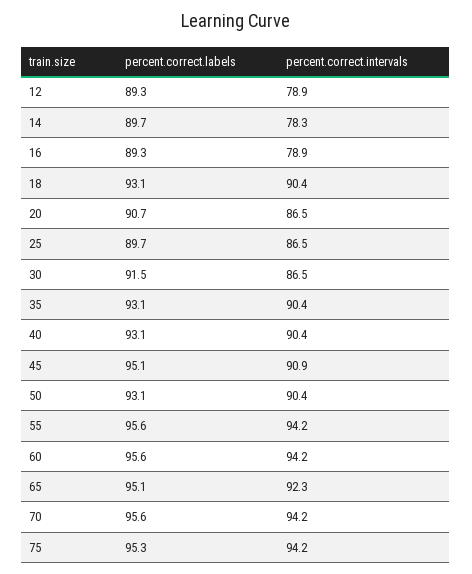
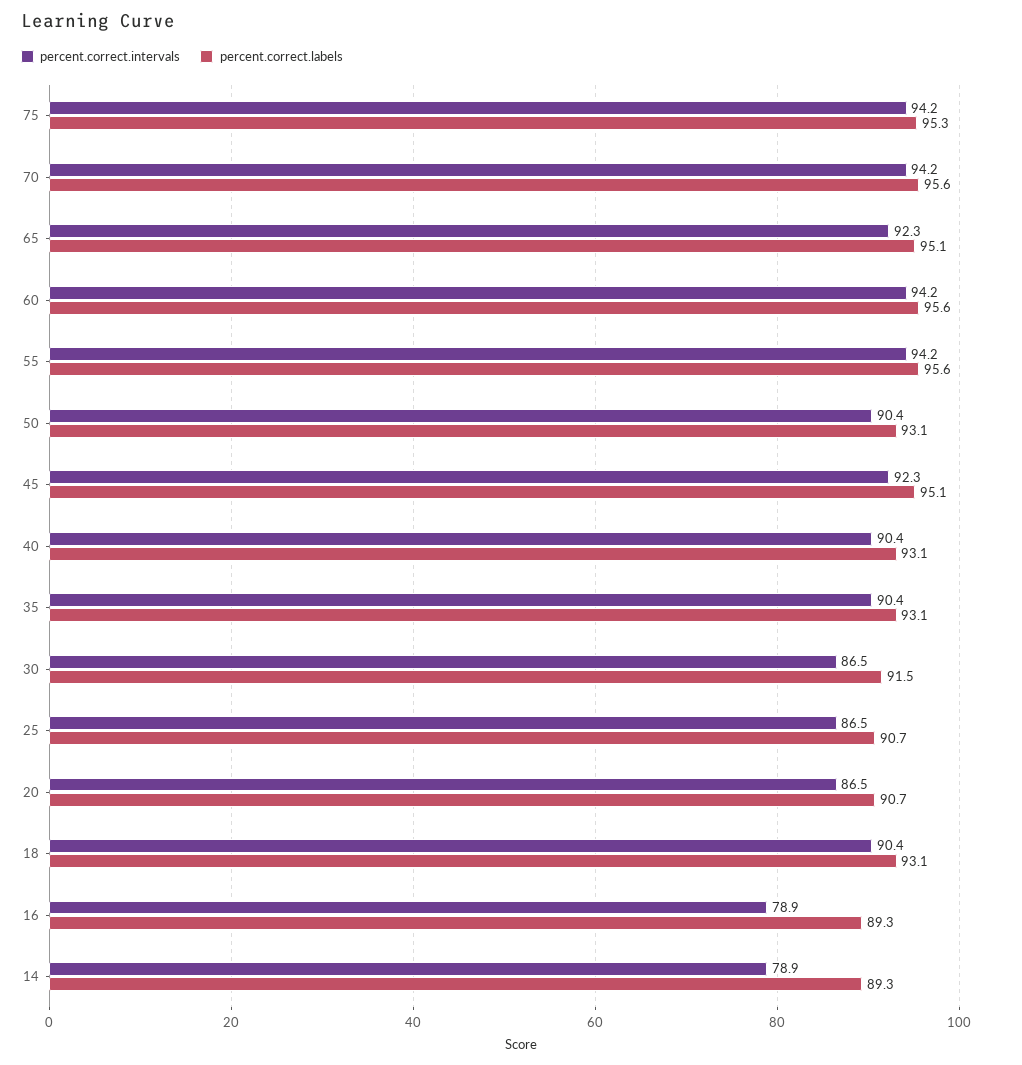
  {
    "percent.correct.labels": {
-     "12": 89.3,
-     "14": 89.7,
+     "14": 89.3,
      "16": 89.3,
      "18": 93.1,
      "20": 90.7,
-     "25": 89.7,
+     "25": 90.7,
      "30": 91.5,
      "35": 93.1,
      "40": 93.1,
      "45": 95.1,
      "50": 93.1,
      "55": 95.6,
      "60": 95.6,
      "65": 95.1,
      "70": 95.6,
      "75": 95.3
    },
    "percent.correct.intervals": {
-     "12": 78.9,
-     "14": 78.3,
+     "14": 78.9,
      "16": 78.9,
      "18": 90.4,
      "20": 86.5,
      "25": 86.5,
      "30": 86.5,
      "35": 90.4,
      "40": 90.4,
-     "45": 90.9,
+     "45": 92.3,
      "50": 90.4,
      "55": 94.2,
      "60": 94.2,
      "65": 92.3,
      "70": 94.2,
      "75": 94.2
    }
  }

